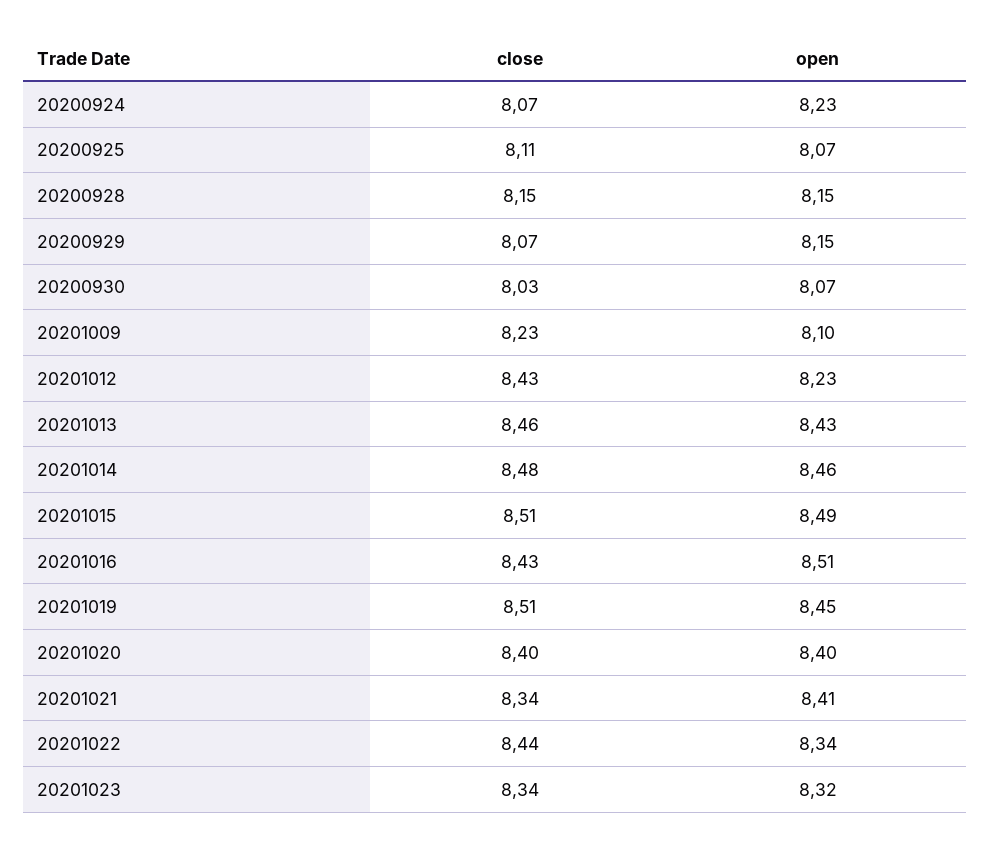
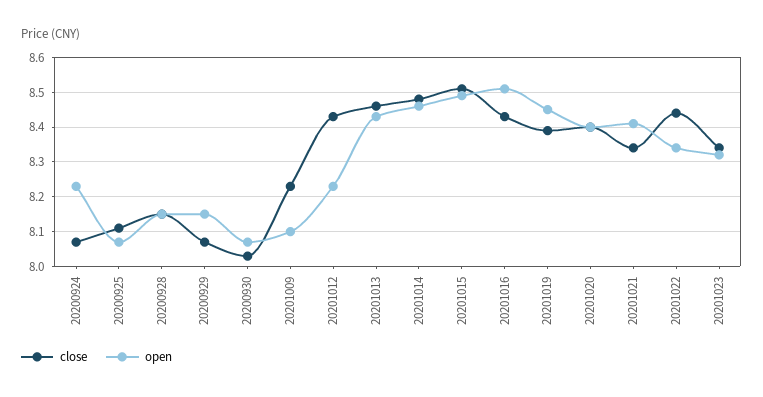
  {
    "close": {
      "20200924": 8.07,
      "20200925": 8.11,
      "20200928": 8.15,
      "20200929": 8.07,
      "20200930": 8.03,
      "20201009": 8.23,
      "20201012": 8.43,
      "20201013": 8.46,
      "20201014": 8.48,
      "20201015": 8.51,
      "20201016": 8.43,
-     "20201019": 8.51,
+     "20201019": 8.4,
      "20201020": 8.4,
      "20201021": 8.34,
      "20201022": 8.44,
      "20201023": 8.34
    },
    "open": {
      "20200924": 8.23,
      "20200925": 8.07,
      "20200928": 8.15,
      "20200929": 8.15,
      "20200930": 8.07,
      "20201009": 8.1,
      "20201012": 8.23,
      "20201013": 8.43,
      "20201014": 8.46,
      "20201015": 8.49,
      "20201016": 8.51,
      "20201019": 8.45,
      "20201020": 8.4,
      "20201021": 8.41,
      "20201022": 8.34,
      "20201023": 8.32
    }
  }

